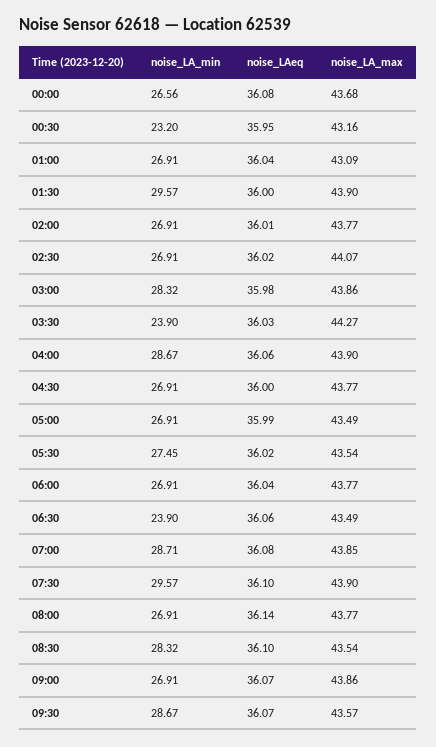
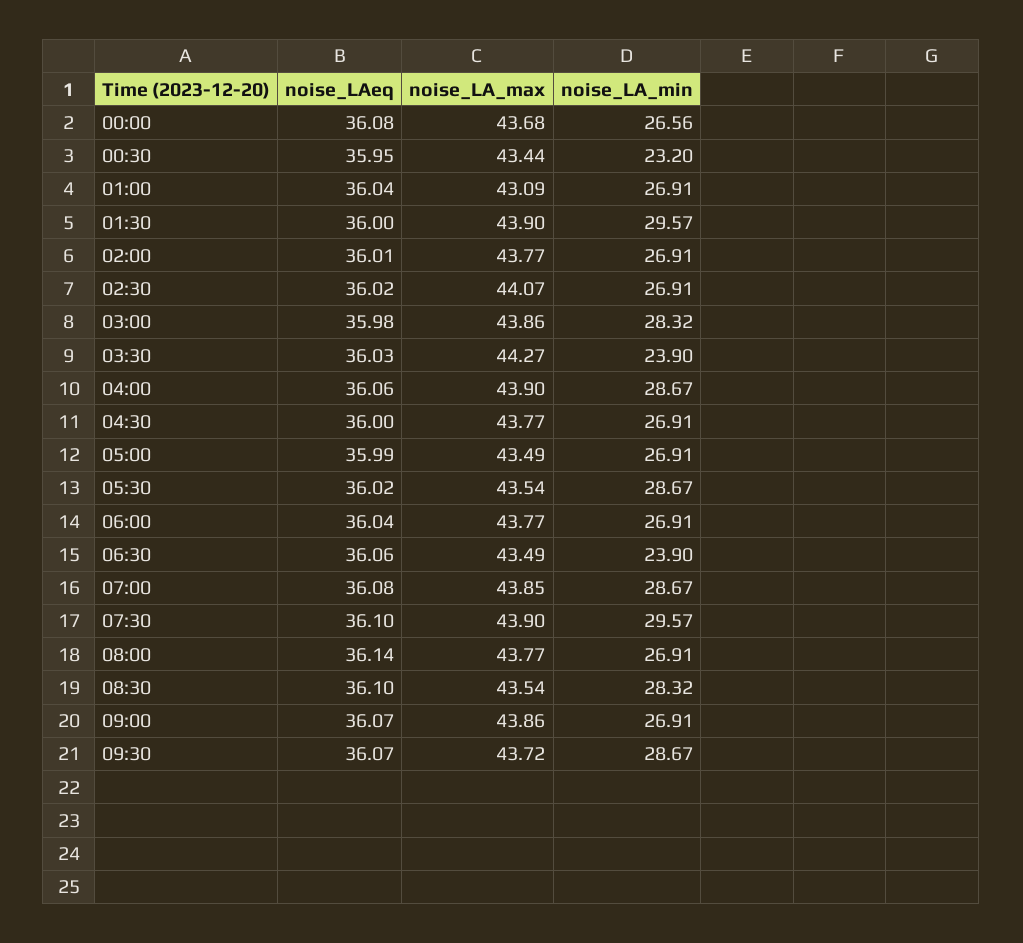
  {
    "noise_LA_min": {
      "00:00": 26.56,
      "00:30": 23.2,
      "01:00": 26.91,
      "01:30": 29.57,
      "02:00": 26.91,
      "02:30": 26.91,
      "03:00": 28.32,
      "03:30": 23.9,
      "04:00": 28.67,
      "04:30": 26.91,
      "05:00": 26.91,
-     "05:30": 27.45,
+     "05:30": 28.67,
      "06:00": 26.91,
      "06:30": 23.9,
-     "07:00": 28.71,
+     "07:00": 28.67,
      "07:30": 29.57,
      "08:00": 26.91,
      "08:30": 28.32,
      "09:00": 26.91,
      "09:30": 28.67
    },
    "noise_LAeq": {
      "00:00": 36.08,
      "00:30": 35.95,
      "01:00": 36.04,
      "01:30": 36,
      "02:00": 36.01,
      "02:30": 36.02,
      "03:00": 35.98,
      "03:30": 36.03,
      "04:00": 36.06,
      "04:30": 36,
      "05:00": 35.99,
      "05:30": 36.02,
      "06:00": 36.04,
      "06:30": 36.06,
      "07:00": 36.08,
      "07:30": 36.1,
      "08:00": 36.14,
      "08:30": 36.1,
      "09:00": 36.07,
      "09:30": 36.07
    },
    "noise_LA_max": {
      "00:00": 43.68,
-     "00:30": 43.16,
+     "00:30": 43.44,
      "01:00": 43.09,
      "01:30": 43.9,
      "02:00": 43.77,
      "02:30": 44.07,
      "03:00": 43.86,
      "03:30": 44.27,
      "04:00": 43.9,
      "04:30": 43.77,
      "05:00": 43.49,
      "05:30": 43.54,
      "06:00": 43.77,
      "06:30": 43.49,
      "07:00": 43.85,
      "07:30": 43.9,
      "08:00": 43.77,
      "08:30": 43.54,
      "09:00": 43.86,
-     "09:30": 43.57
+     "09:30": 43.72
    }
  }

